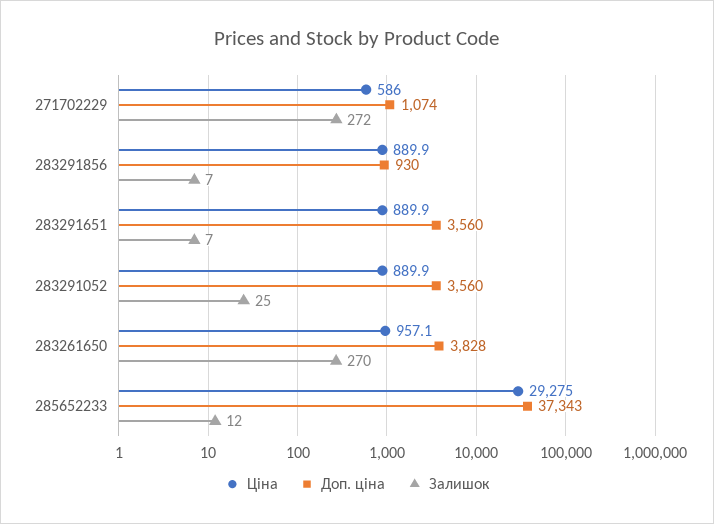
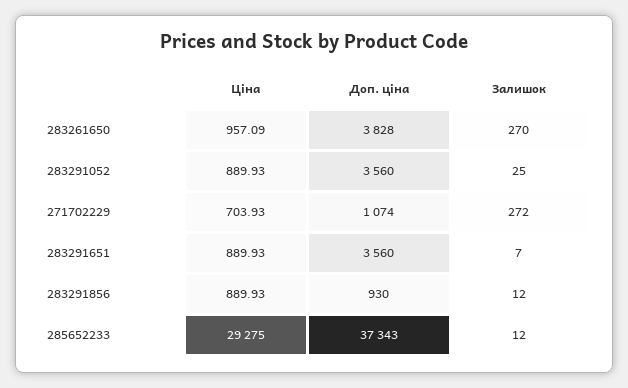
  {
    "Ціна": {
-     "271702229": 586,
+     "271702229": 703.93,
      "283291856": 889.93,
      "283291651": 889.93,
      "283291052": 889.93,
      "283261650": 957.09,
      "285652233": 29275
    },
    "Доп. ціна": {
      "271702229": 1074,
      "283291856": 930,
      "283291651": 3560,
      "283291052": 3560,
      "283261650": 3828,
      "285652233": 37343
    },
    "Залишок": {
      "271702229": 272,
-     "283291856": 7,
+     "283291856": 12,
      "283291651": 7,
      "283291052": 25,
      "283261650": 270,
      "285652233": 12
    }
  }

